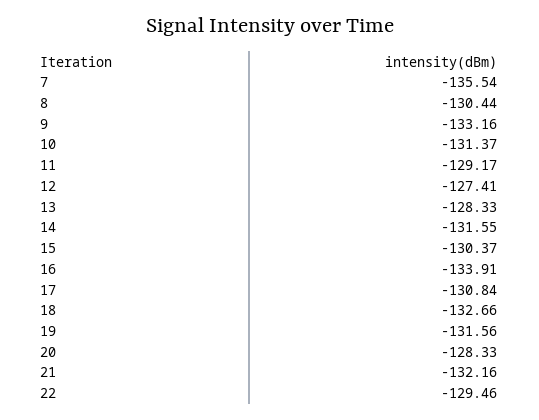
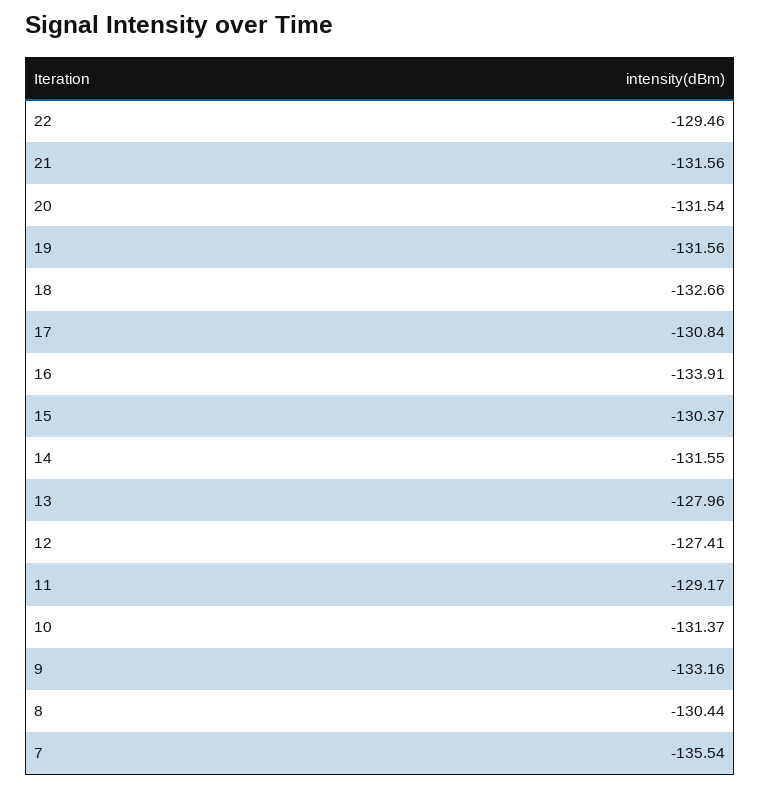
  {
    "7": -135.54,
    "8": -130.44,
    "9": -133.16,
    "10": -131.37,
    "11": -129.17,
    "12": -127.41,
-   "13": -128.33,
+   "13": -127.96,
    "14": -131.55,
    "15": -130.37,
    "16": -133.91,
    "17": -130.84,
    "18": -132.66,
    "19": -131.56,
-   "20": -128.33,
+   "20": -131.54,
-   "21": -132.16,
+   "21": -131.56,
    "22": -129.46
  }

